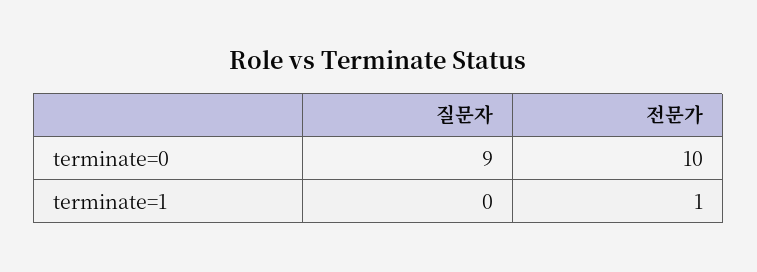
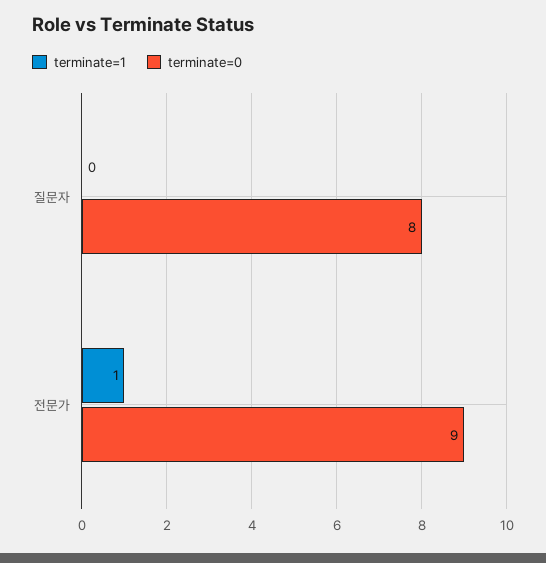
  {
    "terminate=0": {
-     "질문자": 9,
+     "질문자": 8,
-     "전문가": 10
+     "전문가": 9
    },
    "terminate=1": {
      "질문자": 0,
      "전문가": 1
    }
  }

